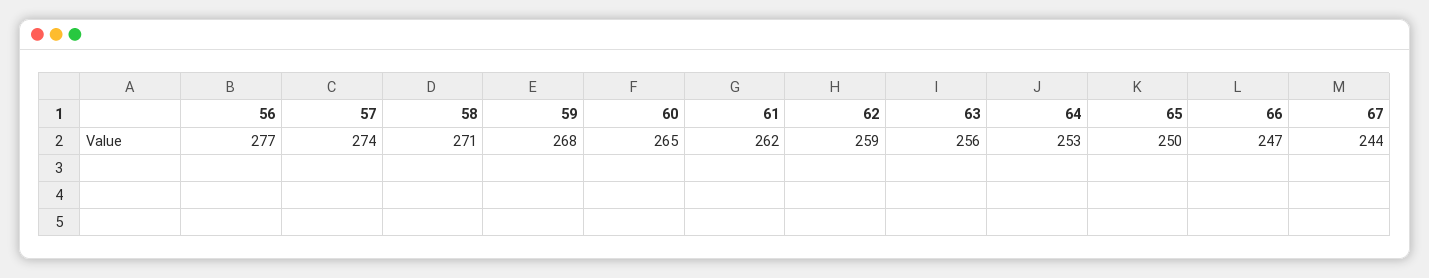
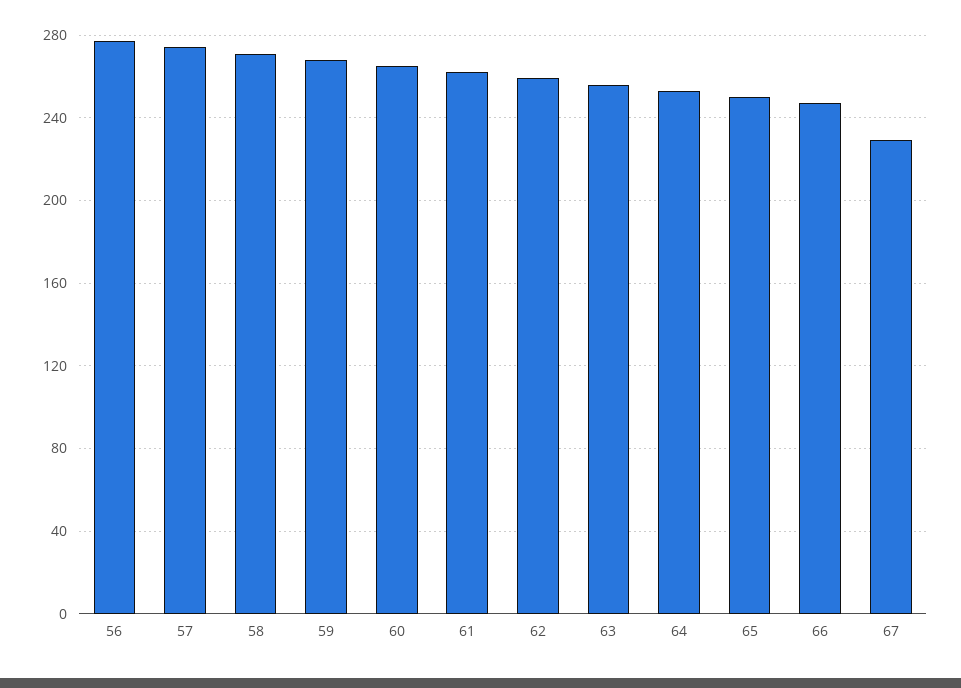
  {
    "56": 277,
    "57": 274,
    "58": 271,
    "59": 268,
    "60": 265,
    "61": 262,
    "62": 259,
    "63": 256,
    "64": 253,
    "65": 250,
    "66": 247,
-   "67": 244
+   "67": 230
  }

